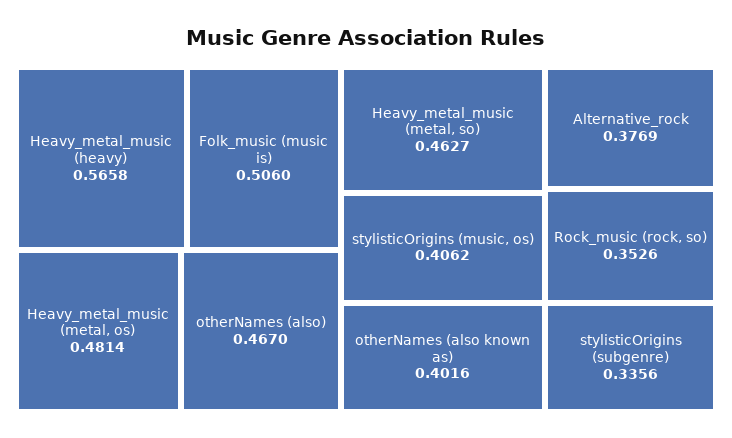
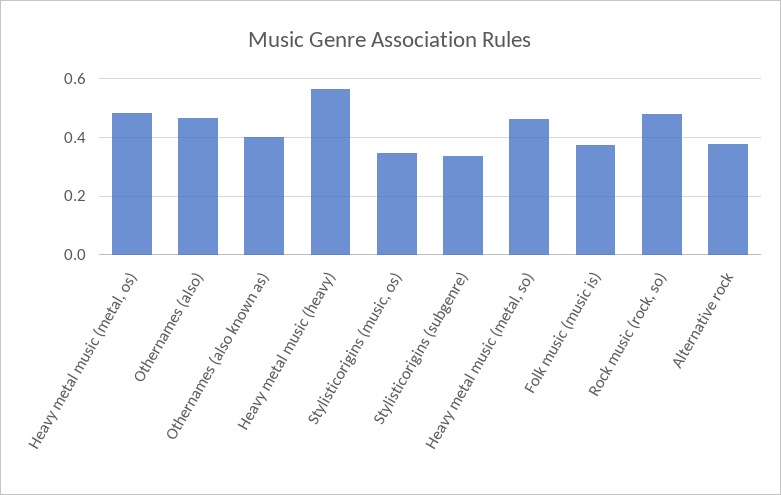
  {
    "Heavy_metal_music (heavy)": 0.5658,
-   "Folk_music (music is)": 0.506,
+   "Folk_music (music is)": 0.375,
    "Heavy_metal_music (metal, os)": 0.4814,
    "otherNames (also)": 0.467,
    "Heavy_metal_music (metal, so)": 0.4627,
-   "stylisticOrigins (music, os)": 0.4062,
+   "stylisticOrigins (music, os)": 0.35,
    "otherNames (also known as)": 0.4016,
    "Alternative_rock": 0.3769,
-   "Rock_music (rock, so)": 0.3526,
+   "Rock_music (rock, so)": 0.475,
    "stylisticOrigins (subgenre)": 0.3356
  }

